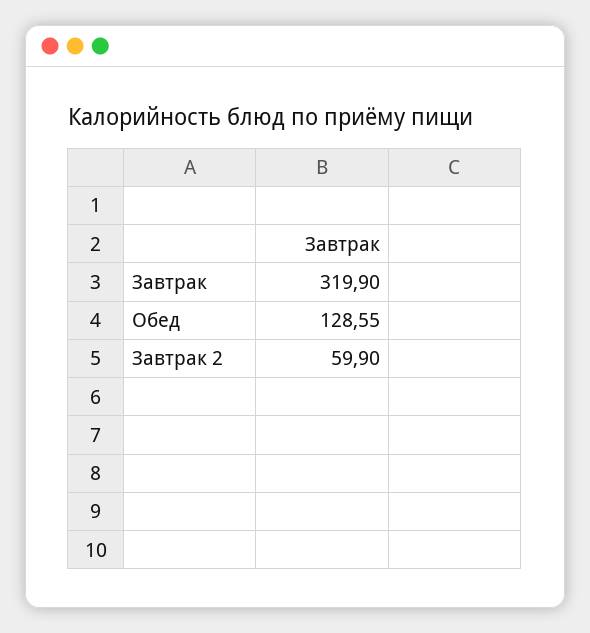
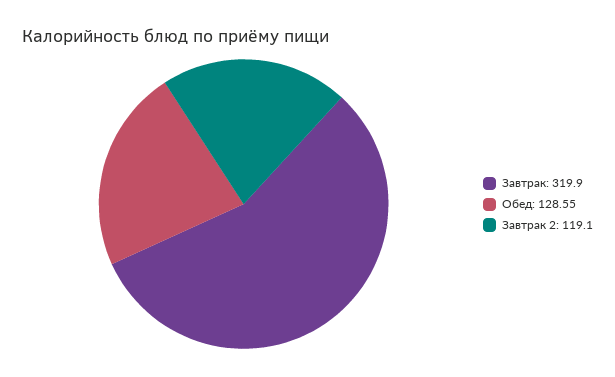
  {
    "Завтрак": 319.9,
    "Обед": 128.55,
-   "Завтрак 2": 59.9
+   "Завтрак 2": 119.1
  }

